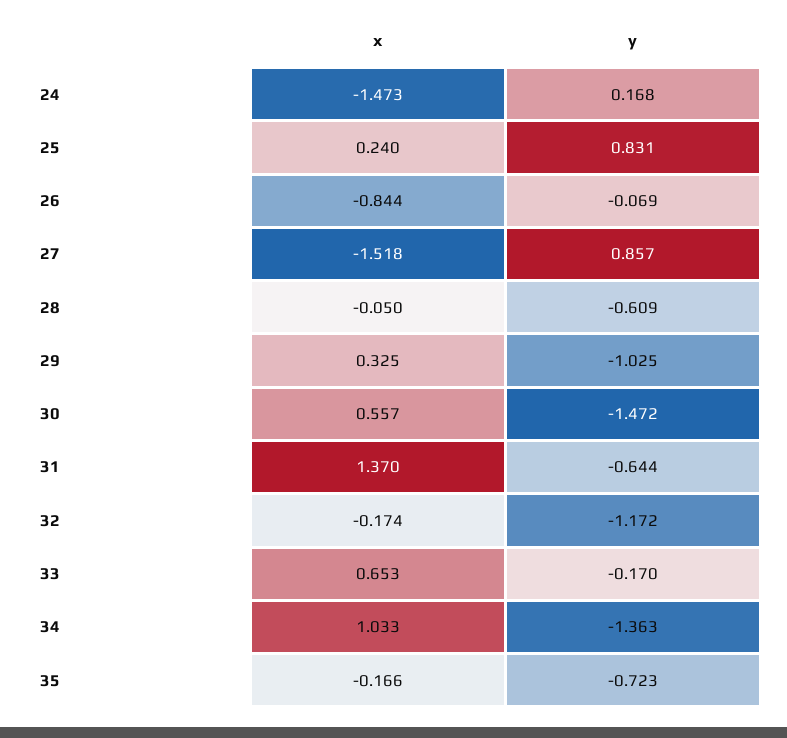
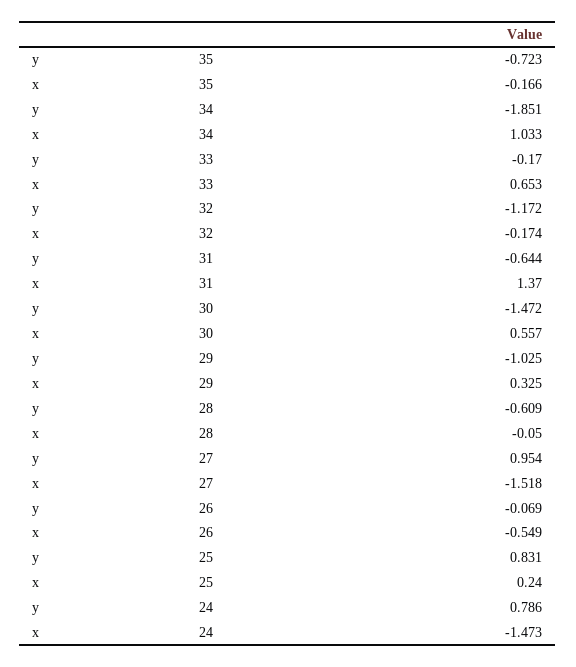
  {
    "x": {
      "24": -1.473,
      "25": 0.24,
-     "26": -0.844,
+     "26": -0.549,
      "27": -1.518,
      "28": -0.05,
      "29": 0.325,
      "30": 0.557,
      "31": 1.37,
      "32": -0.174,
      "33": 0.653,
      "34": 1.033,
      "35": -0.166
    },
    "y": {
-     "24": 0.168,
+     "24": 0.786,
      "25": 0.831,
      "26": -0.069,
-     "27": 0.857,
+     "27": 0.954,
      "28": -0.609,
      "29": -1.025,
      "30": -1.472,
      "31": -0.644,
      "32": -1.172,
      "33": -0.17,
-     "34": -1.363,
+     "34": -1.851,
      "35": -0.723
    }
  }

